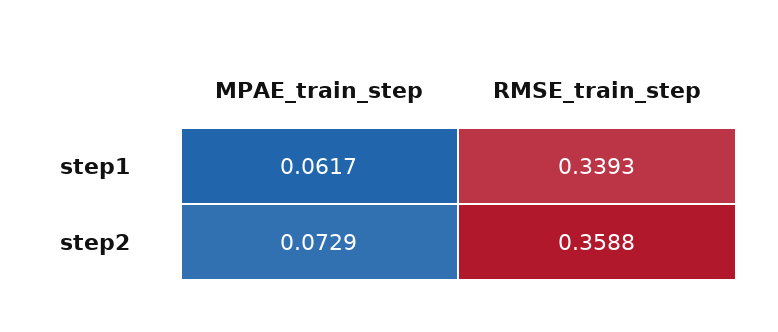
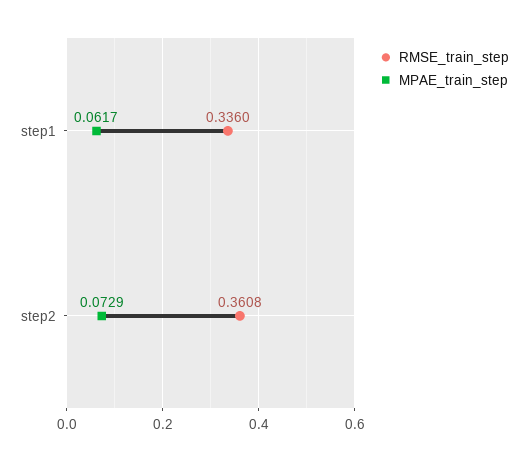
  {
    "MPAE_train_step": {
      "step1": 0.0617,
      "step2": 0.0729
    },
    "RMSE_train_step": {
-     "step1": 0.3393,
+     "step1": 0.336,
-     "step2": 0.3588
+     "step2": 0.3608
    }
  }

